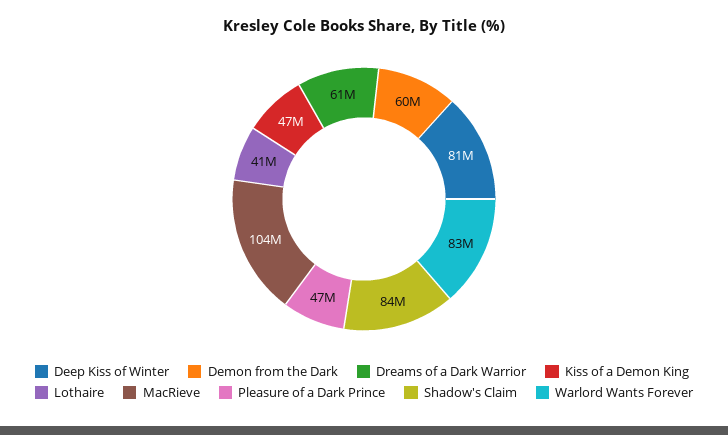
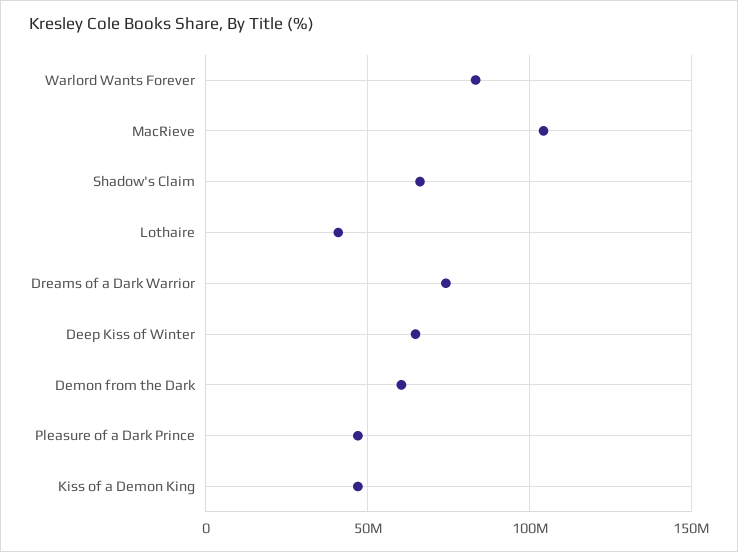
  {
-   "Deep Kiss of Winter": 81000000,
+   "Deep Kiss of Winter": 65000000,
    "Demon from the Dark": 60000000,
-   "Dreams of a Dark Warrior": 61000000,
+   "Dreams of a Dark Warrior": 75000000,
    "Kiss of a Demon King": 47000000,
    "Lothaire": 41000000,
    "MacRieve": 104000000,
    "Pleasure of a Dark Prince": 47000000,
-   "Shadow's Claim": 84000000,
+   "Shadow's Claim": 65000000,
    "Warlord Wants Forever": 83000000
  }

